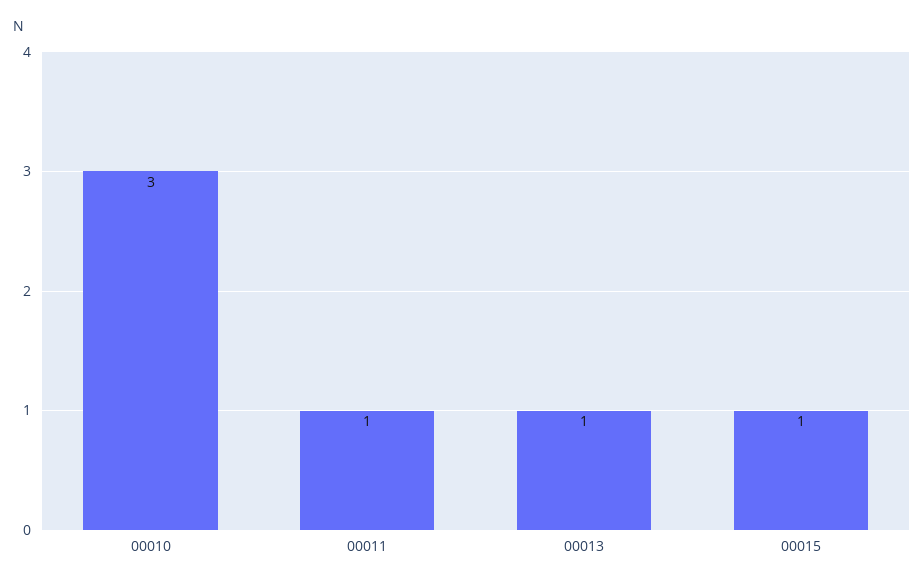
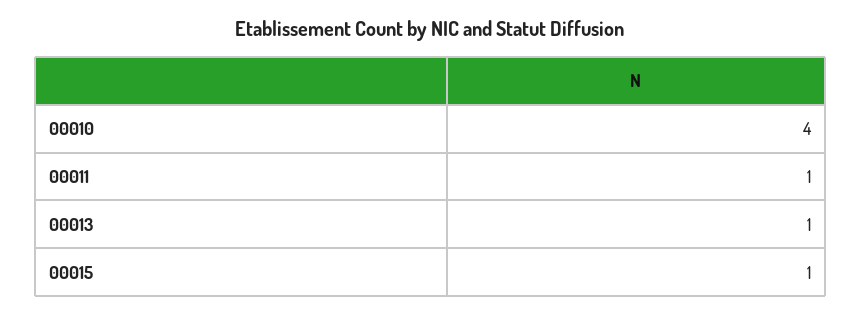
  {
-   "00010": 3,
+   "00010": 4,
    "00011": 1,
    "00013": 1,
    "00015": 1
  }

